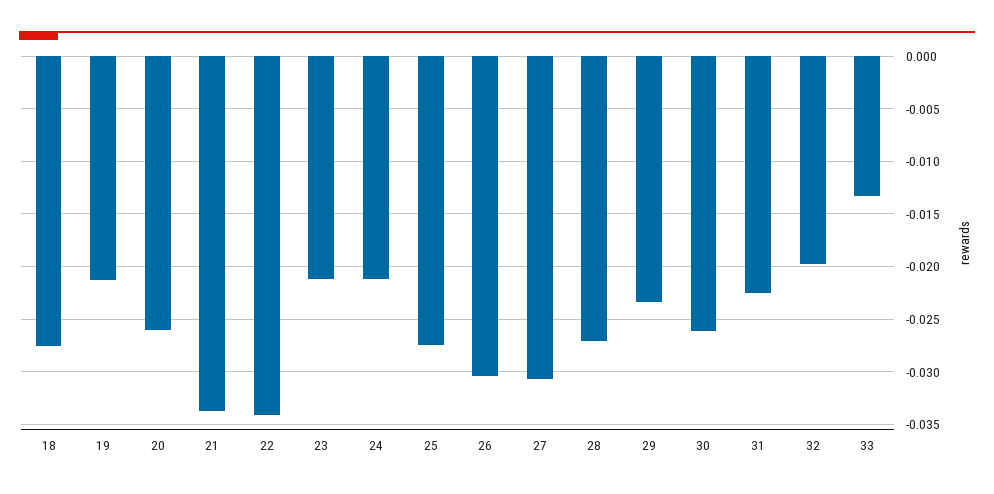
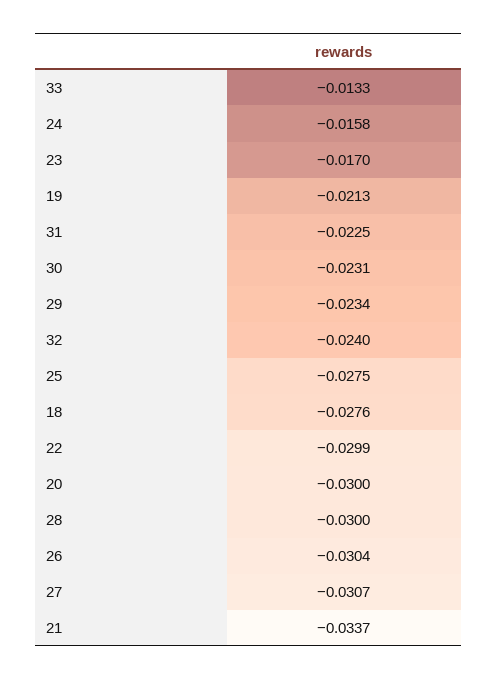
  {
    "18": -0.0276,
    "19": -0.0213,
-   "20": -0.026,
+   "20": -0.03,
    "21": -0.0337,
-   "22": -0.034,
+   "22": -0.0299,
-   "23": -0.021,
+   "23": -0.017,
-   "24": -0.021,
+   "24": -0.0158,
    "25": -0.0275,
    "26": -0.0304,
    "27": -0.0307,
-   "28": -0.027,
+   "28": -0.03,
    "29": -0.0234,
-   "30": -0.026,
+   "30": -0.0231,
    "31": -0.0225,
-   "32": -0.02,
+   "32": -0.024,
    "33": -0.0133
  }

